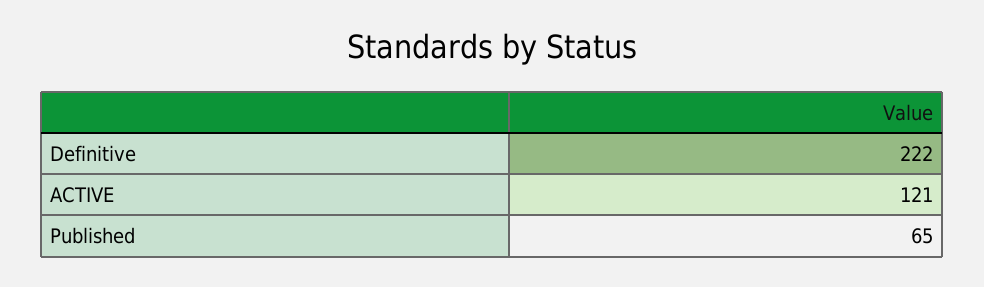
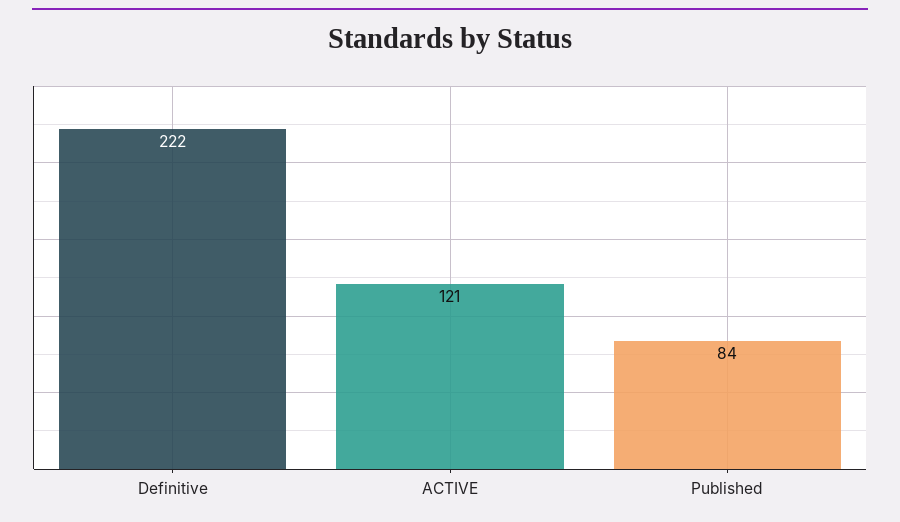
  {
    "Definitive": 222,
    "ACTIVE": 121,
-   "Published": 65
+   "Published": 84
  }

